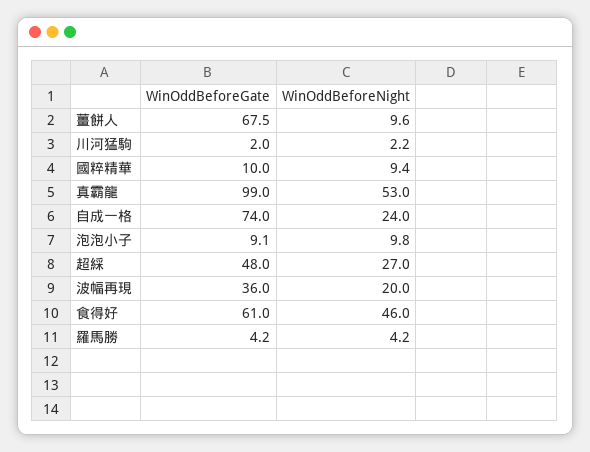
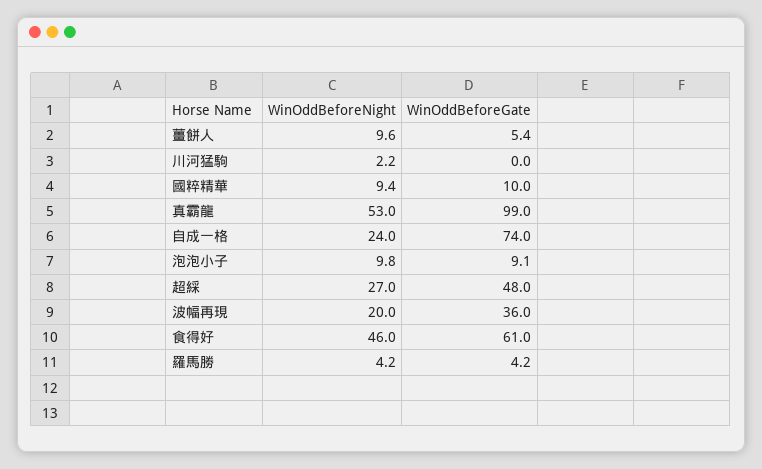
  {
    "WinOddBeforeGate": {
-     "薑餅人": 67.5,
+     "薑餅人": 5.4,
-     "川河猛駒": 2,
+     "川河猛駒": 0,
      "國粹精華": 10,
      "真霸龍": 99,
      "自成一格": 74,
      "泡泡小子": 9.1,
      "超綵": 48,
      "波幅再現": 36,
      "食得好": 61,
      "羅馬勝": 4.2
    },
    "WinOddBeforeNight": {
      "薑餅人": 9.6,
      "川河猛駒": 2.2,
      "國粹精華": 9.4,
      "真霸龍": 53,
      "自成一格": 24,
      "泡泡小子": 9.8,
      "超綵": 27,
      "波幅再現": 20,
      "食得好": 46,
      "羅馬勝": 4.2
    }
  }

